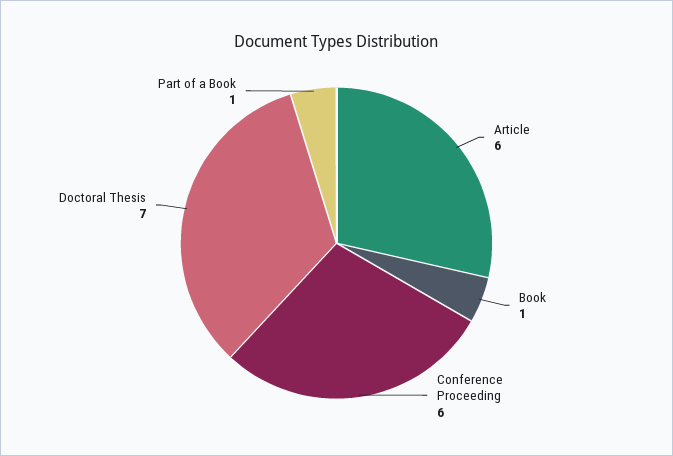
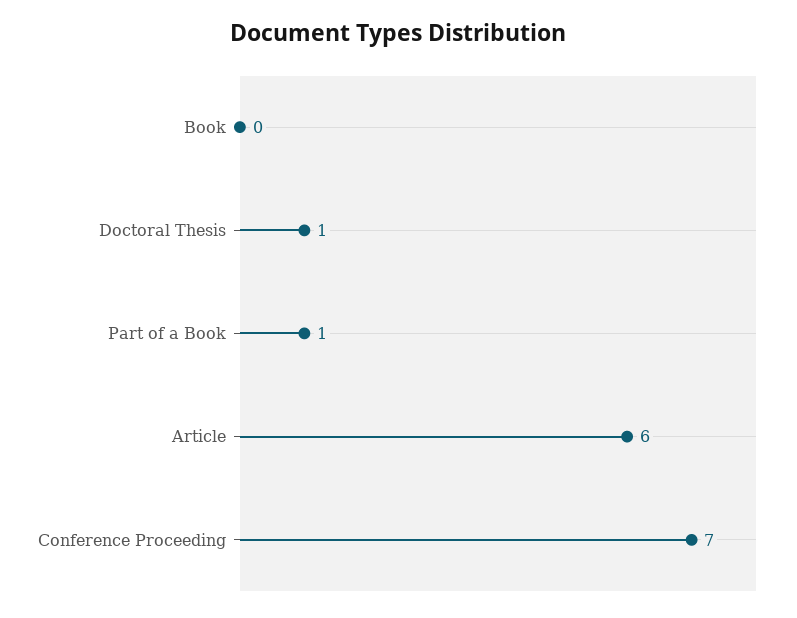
  {
    "Article": 6,
-   "Book": 1,
+   "Book": 0,
-   "Conference Proceeding": 6,
+   "Conference Proceeding": 7,
-   "Doctoral Thesis": 7,
+   "Doctoral Thesis": 1,
    "Part of a Book": 1
  }

